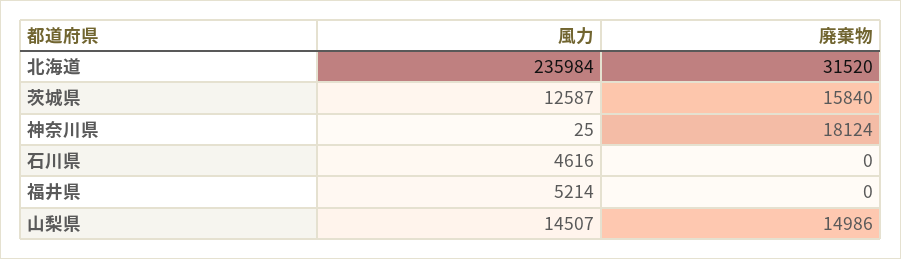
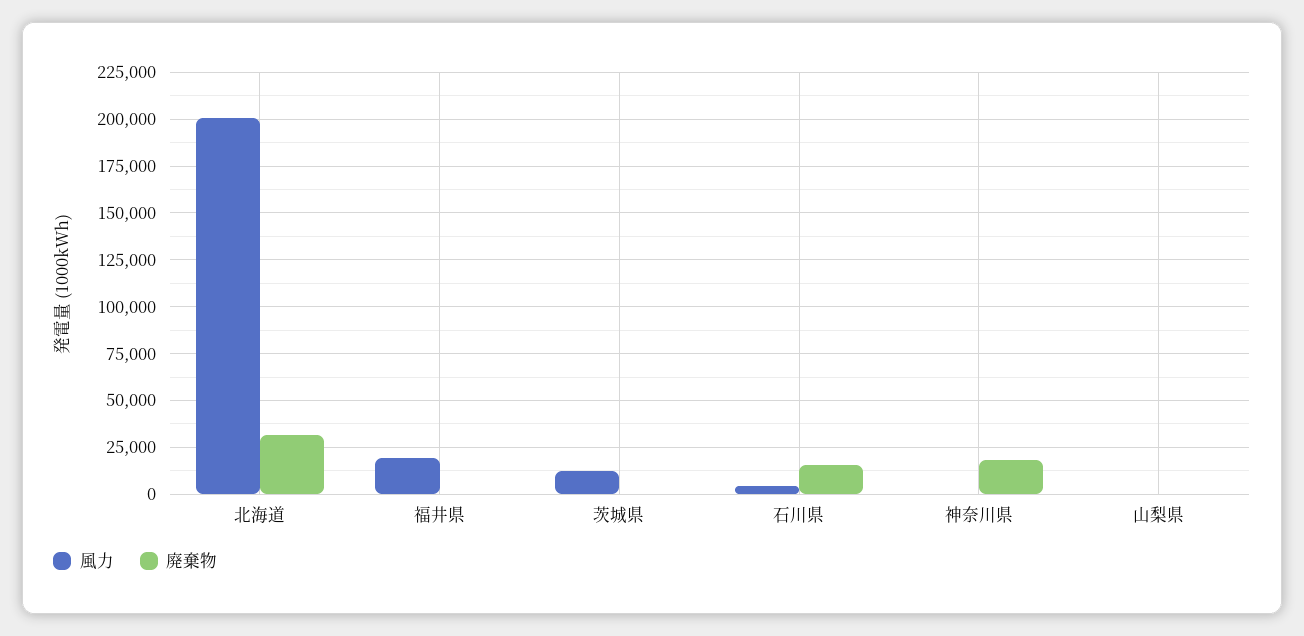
  {
    "風力": {
-     "北海道": 235984,
+     "北海道": 200000,
      "茨城県": 12587,
      "神奈川県": 25,
      "石川県": 4616,
-     "福井県": 5214,
+     "福井県": 20000,
-     "山梨県": 14507
+     "山梨県": 0
    },
    "廃棄物": {
      "北海道": 31520,
-     "茨城県": 15840,
+     "茨城県": 0,
      "神奈川県": 18124,
-     "石川県": 0,
+     "石川県": 15000,
      "福井県": 0,
-     "山梨県": 14986
+     "山梨県": 0
    }
  }

